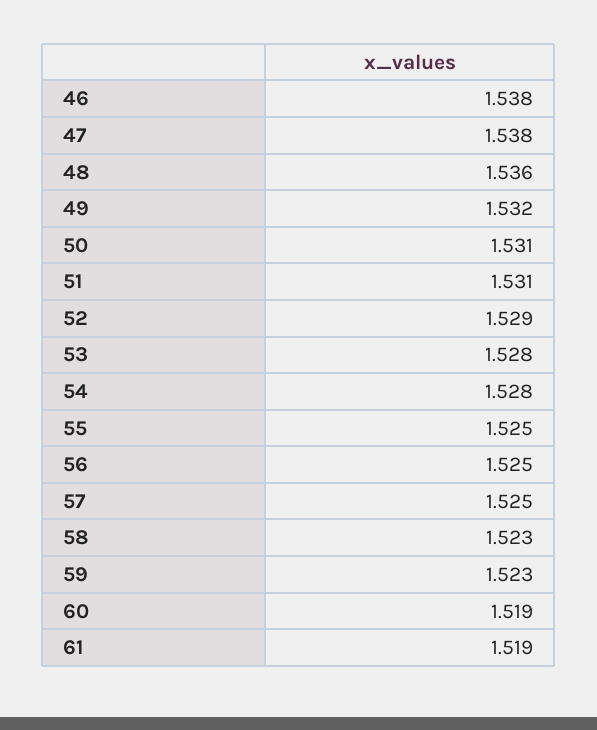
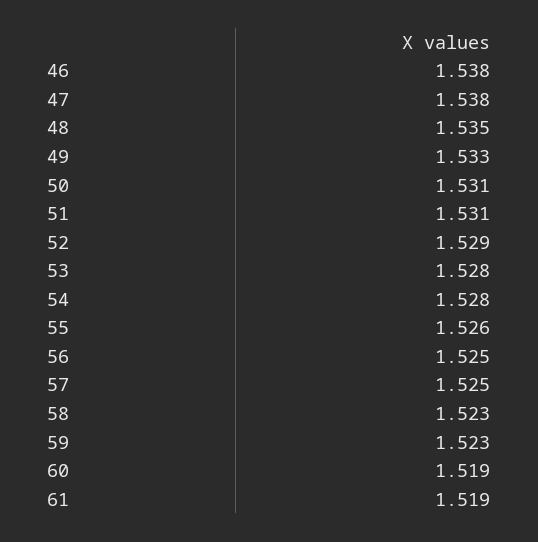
  {
    "46": 1.538,
    "47": 1.538,
-   "48": 1.536,
+   "48": 1.535,
-   "49": 1.532,
+   "49": 1.533,
    "50": 1.531,
    "51": 1.531,
    "52": 1.529,
    "53": 1.528,
    "54": 1.528,
-   "55": 1.525,
+   "55": 1.526,
    "56": 1.525,
    "57": 1.525,
    "58": 1.523,
    "59": 1.523,
    "60": 1.519,
    "61": 1.519
  }

